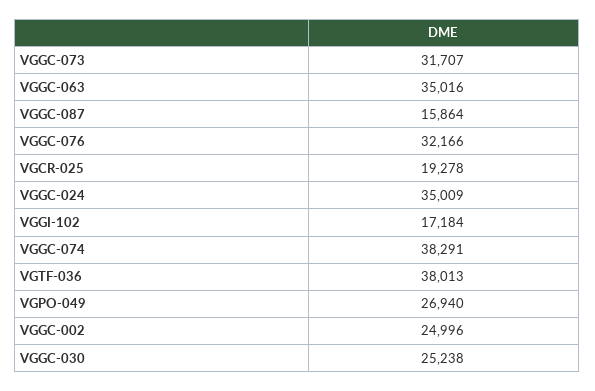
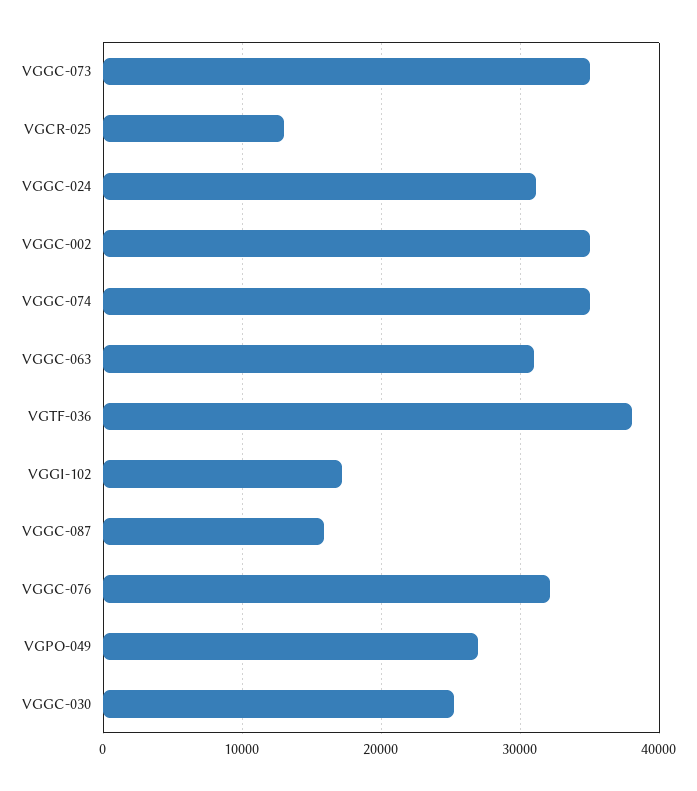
  {
-   "VGGC-073": 31707,
+   "VGGC-073": 35000,
-   "VGGC-063": 35016,
+   "VGGC-063": 31000,
    "VGGC-087": 15864,
    "VGGC-076": 32166,
-   "VGCR-025": 19278,
+   "VGCR-025": 13000,
-   "VGGC-024": 35009,
+   "VGGC-024": 31000,
    "VGGI-102": 17184,
-   "VGGC-074": 38291,
+   "VGGC-074": 35000,
    "VGTF-036": 38013,
    "VGPO-049": 26940,
-   "VGGC-002": 24996,
+   "VGGC-002": 35000,
    "VGGC-030": 25238
  }

